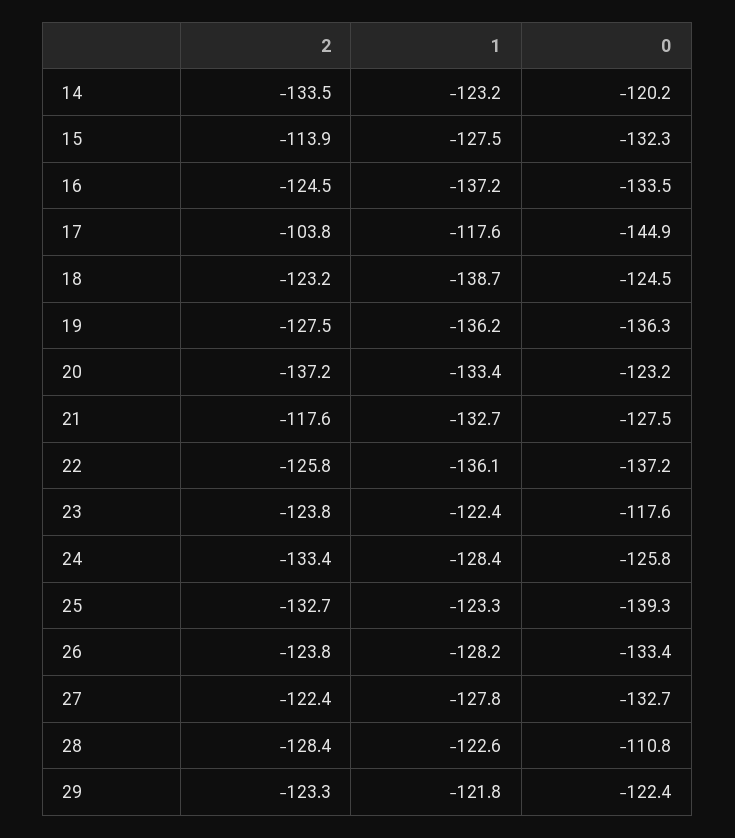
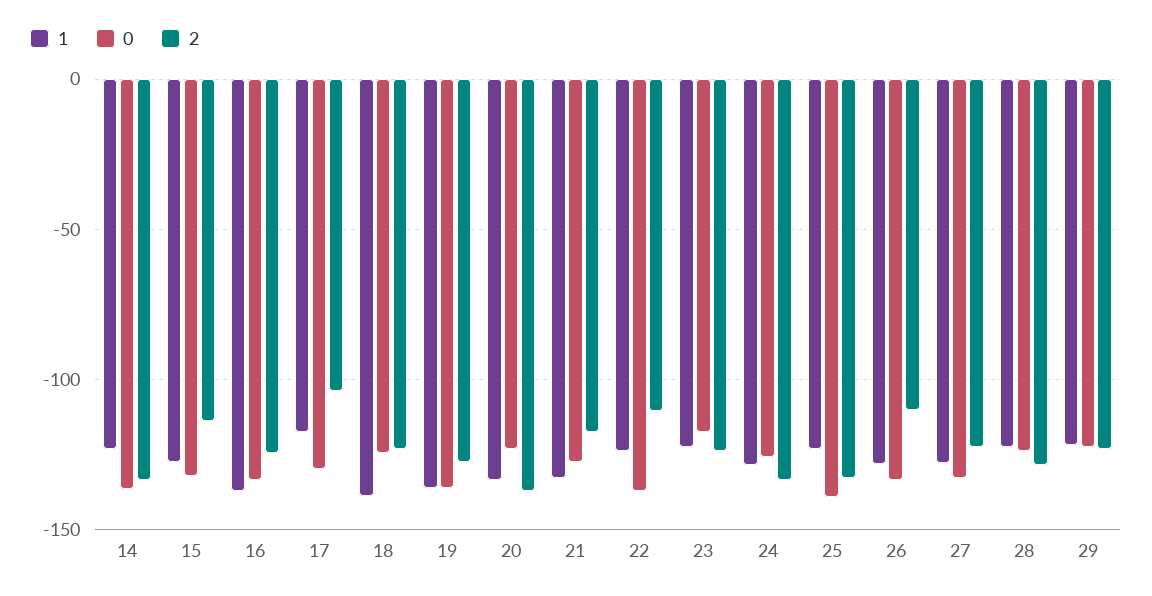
  {
    "2": {
      "14": -133.5,
      "15": -113.9,
      "16": -124.5,
      "17": -103.8,
      "18": -123.2,
      "19": -127.5,
      "20": -137.2,
      "21": -117.6,
-     "22": -125.8,
+     "22": -110,
      "23": -123.8,
      "24": -133.4,
      "25": -132.7,
-     "26": -123.8,
+     "26": -110,
      "27": -122.4,
      "28": -128.4,
      "29": -123.3
    },
    "1": {
      "14": -123.2,
      "15": -127.5,
      "16": -137.2,
      "17": -117.6,
      "18": -138.7,
      "19": -136.2,
      "20": -133.4,
      "21": -132.7,
-     "22": -136.1,
+     "22": -125,
      "23": -122.4,
      "24": -128.4,
      "25": -123.3,
      "26": -128.2,
      "27": -127.8,
      "28": -122.6,
      "29": -121.8
    },
    "0": {
-     "14": -120.2,
+     "14": -135,
      "15": -132.3,
      "16": -133.5,
-     "17": -144.9,
+     "17": -130,
      "18": -124.5,
      "19": -136.3,
      "20": -123.2,
      "21": -127.5,
      "22": -137.2,
      "23": -117.6,
      "24": -125.8,
      "25": -139.3,
      "26": -133.4,
      "27": -132.7,
-     "28": -110.8,
+     "28": -125,
      "29": -122.4
    }
  }

